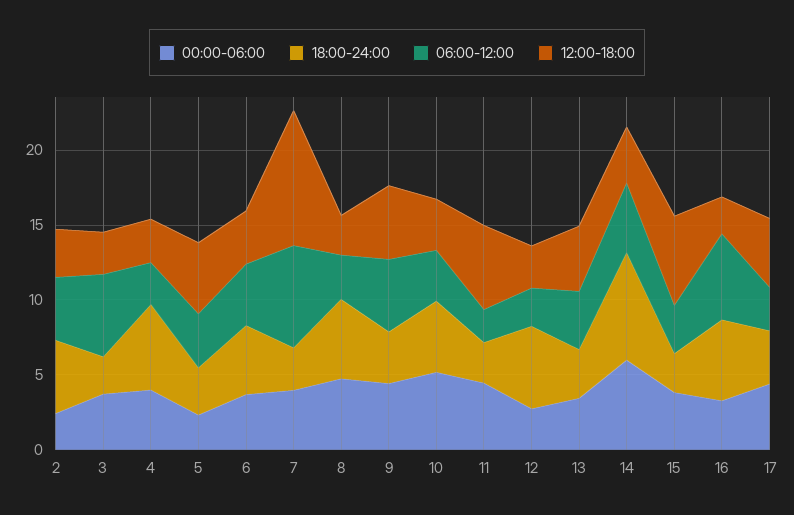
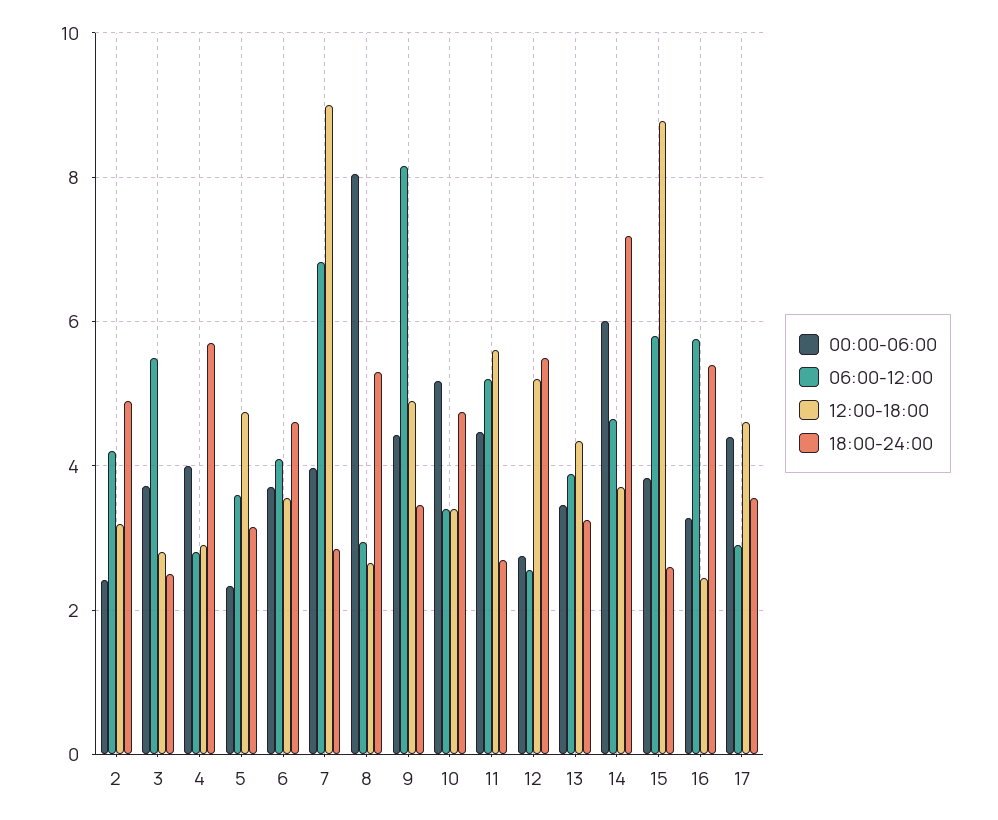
  {
    "00:00-06:00": {
      "2": 2.4,
      "3": 3.8,
      "4": 4,
      "5": 2.4,
      "6": 3.8,
      "7": 4,
-     "8": 5,
+     "8": 8,
      "9": 4.4,
      "10": 5.2,
      "11": 4.4,
      "12": 2.8,
      "13": 3.4,
      "14": 6,
      "15": 3.8,
      "16": 3.2,
      "17": 4.4
    },
    "18:00-24:00": {
      "2": 5,
      "3": 2.6,
      "4": 5.8,
      "5": 3.2,
      "6": 4.6,
      "7": 2.8,
      "8": 5.4,
      "9": 3.4,
      "10": 4.8,
      "11": 2.8,
      "12": 5.6,
      "13": 3.2,
      "14": 7.2,
      "15": 2.6,
      "16": 5.4,
      "17": 3.6
    },
    "06:00-12:00": {
      "2": 4.2,
      "3": 5.6,
      "4": 2.8,
      "5": 3.6,
      "6": 4.2,
      "7": 6.8,
      "8": 3,
-     "9": 5,
+     "9": 8.2,
      "10": 3.4,
-     "11": 2,
+     "11": 5.2,
      "12": 2.6,
      "13": 3.8,
      "14": 4.6,
-     "15": 3,
+     "15": 5.8,
      "16": 5.8,
      "17": 3
    },
    "12:00-18:00": {
      "2": 3.2,
      "3": 2.8,
      "4": 3,
      "5": 4.8,
      "6": 3.6,
      "7": 9,
      "8": 2.6,
      "9": 5,
      "10": 3.4,
      "11": 5.6,
-     "12": 3,
+     "12": 5.2,
      "13": 4.4,
      "14": 3.8,
-     "15": 6,
+     "15": 8.8,
      "16": 2.4,
      "17": 4.6
    }
  }

